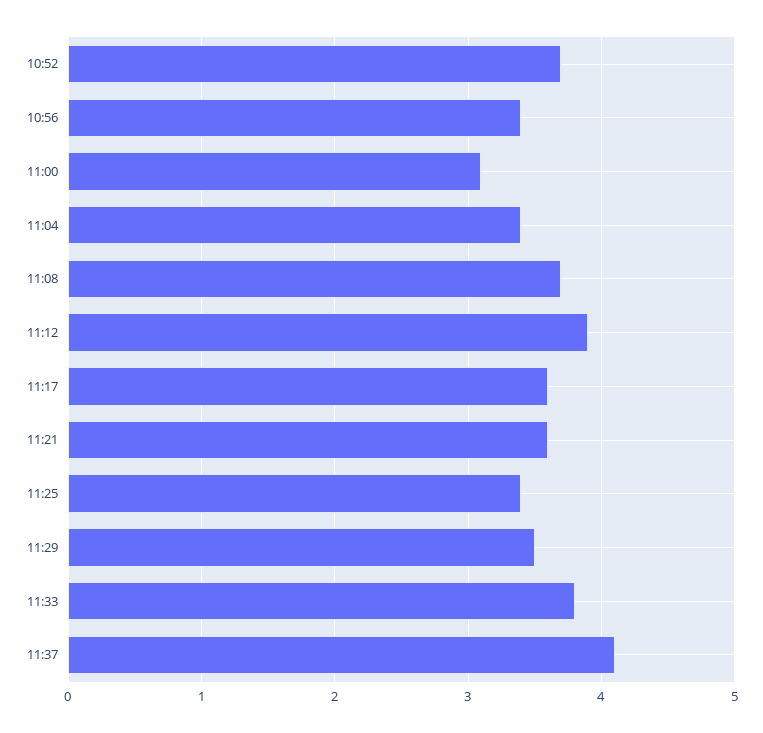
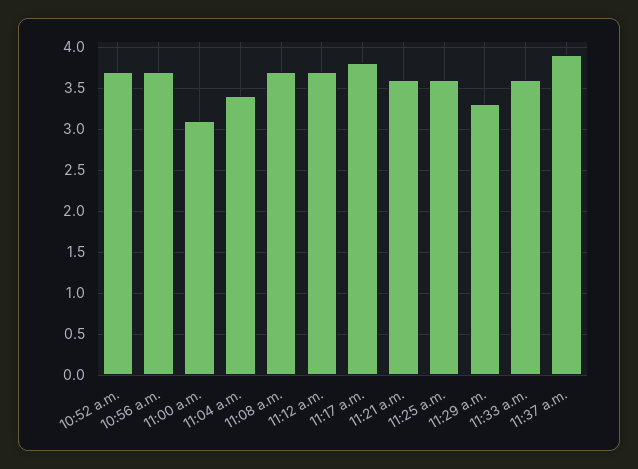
  {
    "10:52": 3.7,
-   "10:56": 3.4,
+   "10:56": 3.7,
    "11:00": 3.1,
    "11:04": 3.4,
    "11:08": 3.7,
-   "11:12": 3.9,
+   "11:12": 3.7,
-   "11:17": 3.6,
+   "11:17": 3.8,
    "11:21": 3.6,
-   "11:25": 3.4,
+   "11:25": 3.6,
-   "11:29": 3.5,
+   "11:29": 3.3,
-   "11:33": 3.8,
+   "11:33": 3.6,
-   "11:37": 4.1
+   "11:37": 3.9
  }

